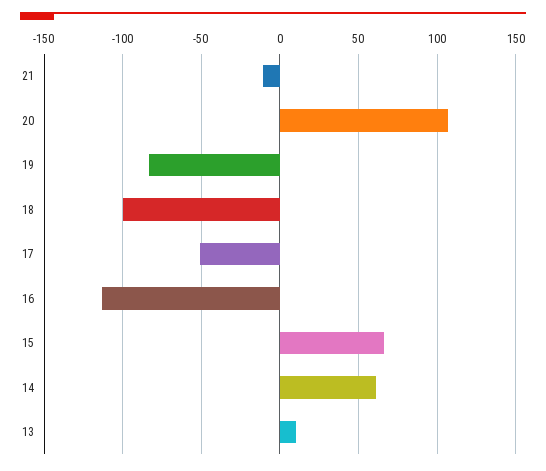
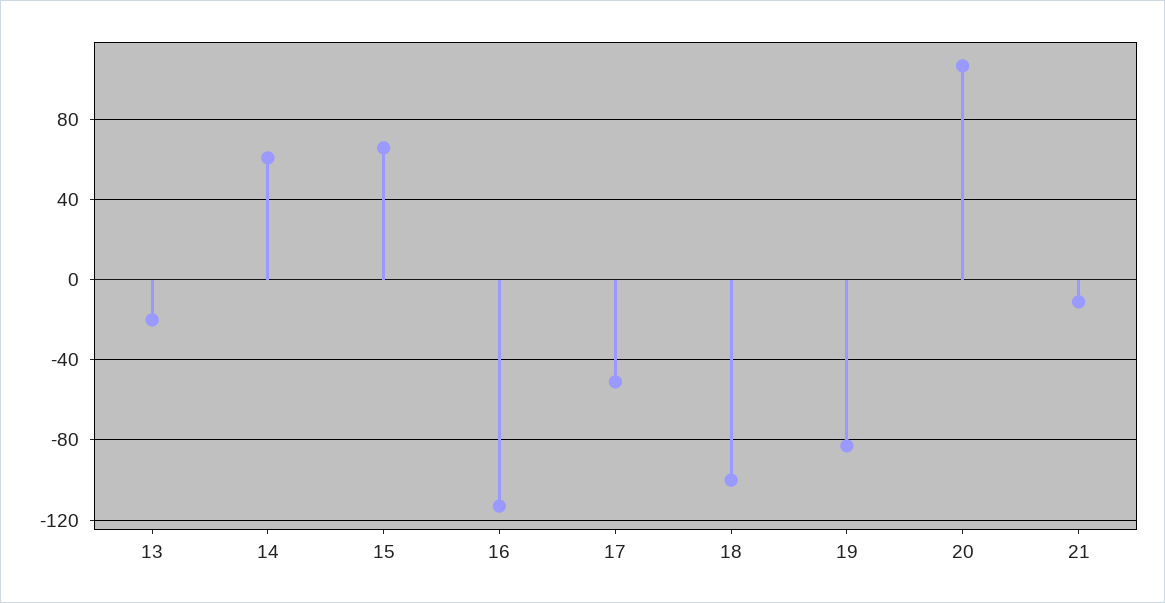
  {
    "21": -10,
    "20": 105,
    "19": -85,
    "18": -100,
    "17": -50,
    "16": -115,
    "15": 65,
    "14": 60,
-   "13": 10
+   "13": -20
  }

